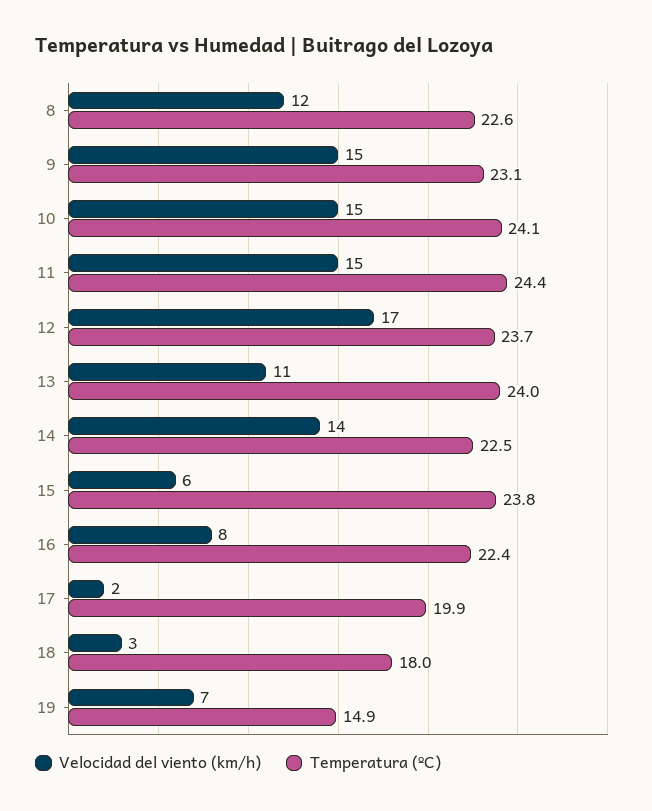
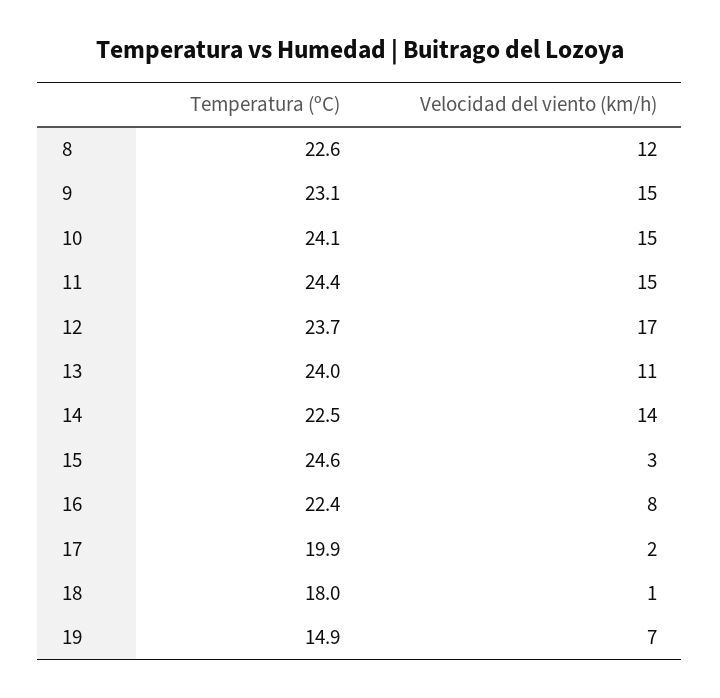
  {
    "Velocidad del viento (km/h)": {
      "8": 12,
      "9": 15,
      "10": 15,
      "11": 15,
      "12": 17,
      "13": 11,
      "14": 14,
-     "15": 6,
+     "15": 3,
      "16": 8,
      "17": 2,
-     "18": 3,
+     "18": 1,
      "19": 7
    },
    "Temperatura (ºC)": {
      "8": 22.6,
      "9": 23.1,
      "10": 24.1,
      "11": 24.4,
      "12": 23.7,
      "13": 24,
      "14": 22.5,
-     "15": 23.8,
+     "15": 24.6,
      "16": 22.4,
      "17": 19.9,
      "18": 18,
      "19": 14.9
    }
  }

